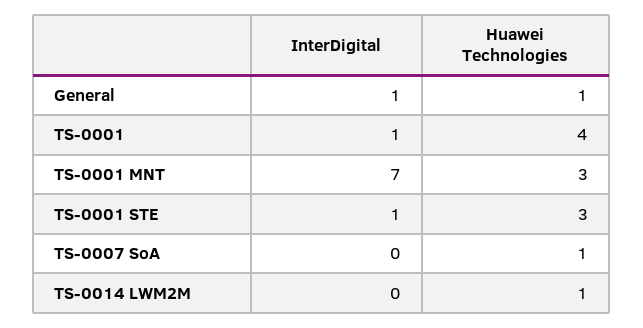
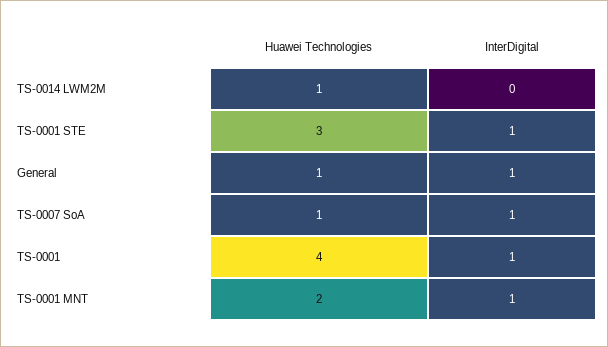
  {
    "InterDigital": {
      "General": 1,
      "TS-0001": 1,
-     "TS-0001 MNT": 7,
+     "TS-0001 MNT": 1,
      "TS-0001 STE": 1,
-     "TS-0007 SoA": 0,
+     "TS-0007 SoA": 1,
      "TS-0014 LWM2M": 0
    },
    "Huawei Technologies": {
      "General": 1,
      "TS-0001": 4,
-     "TS-0001 MNT": 3,
+     "TS-0001 MNT": 2,
      "TS-0001 STE": 3,
      "TS-0007 SoA": 1,
      "TS-0014 LWM2M": 1
    }
  }

